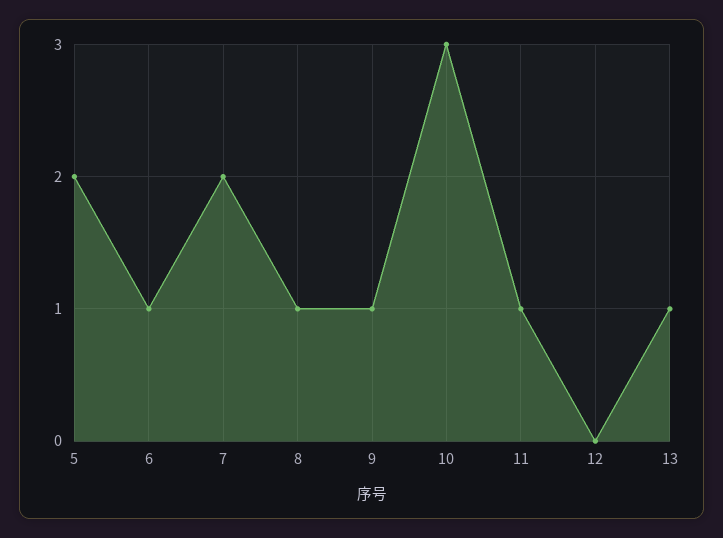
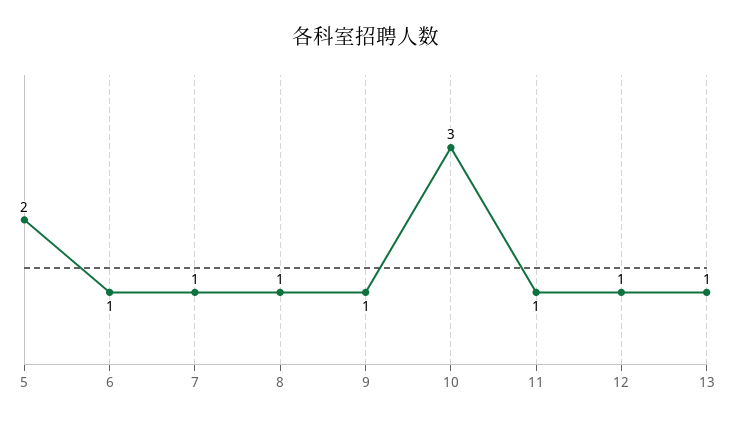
  {
    "5": 2,
    "6": 1,
-   "7": 2,
+   "7": 1,
    "8": 1,
    "9": 1,
    "10": 3,
    "11": 1,
-   "12": 0,
+   "12": 1,
    "13": 1
  }

